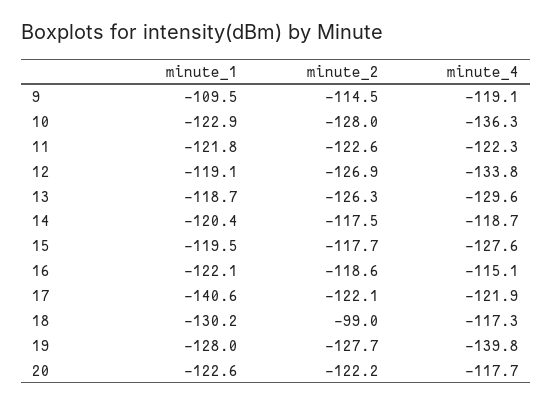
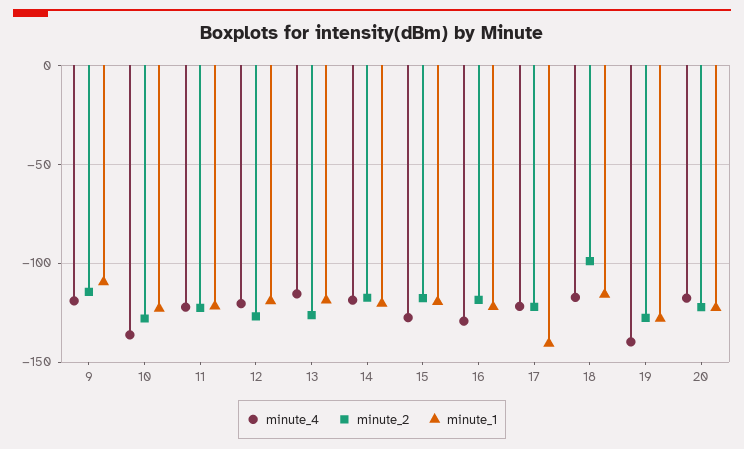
  {
    "minute_1": {
      "9": -109.5,
      "10": -122.9,
      "11": -121.8,
      "12": -119.1,
      "13": -118.7,
      "14": -120.4,
      "15": -119.5,
      "16": -122.1,
      "17": -140.6,
-     "18": -130.2,
+     "18": -115,
      "19": -128,
      "20": -122.6
    },
    "minute_2": {
      "9": -114.5,
      "10": -128,
      "11": -122.6,
      "12": -126.9,
      "13": -126.3,
      "14": -117.5,
      "15": -117.7,
      "16": -118.6,
      "17": -122.1,
      "18": -99,
      "19": -127.7,
      "20": -122.2
    },
    "minute_4": {
      "9": -119.1,
      "10": -136.3,
      "11": -122.3,
-     "12": -133.8,
+     "12": -120,
-     "13": -129.6,
+     "13": -115,
      "14": -118.7,
      "15": -127.6,
-     "16": -115.1,
+     "16": -130,
      "17": -121.9,
      "18": -117.3,
      "19": -139.8,
      "20": -117.7
    }
  }

